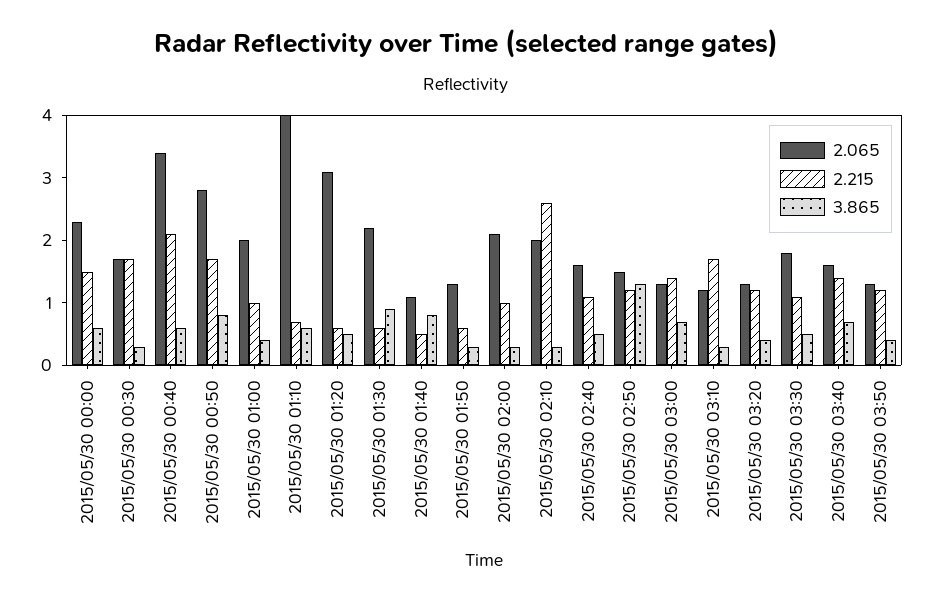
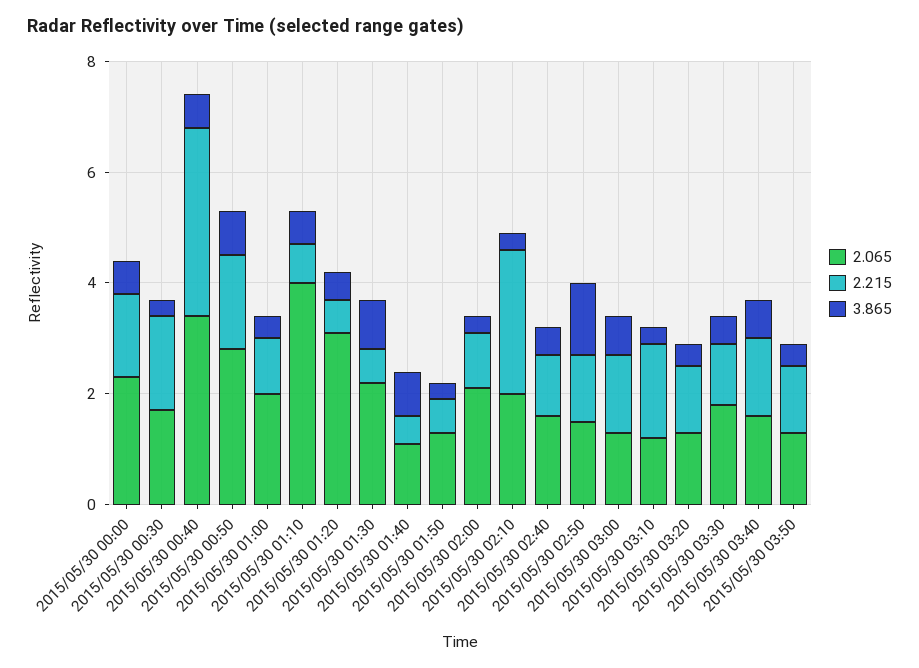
  {
    "2.065": {
      "2015/05/30 00:00": 2.5,
      "2015/05/30 00:30": 1.5,
      "2015/05/30 00:40": 3.5,
      "2015/05/30 00:50": 3,
      "2015/05/30 01:00": 2,
      "2015/05/30 01:10": 4,
      "2015/05/30 01:20": 3,
      "2015/05/30 01:30": 2,
      "2015/05/30 01:40": 1,
      "2015/05/30 01:50": 1.5,
      "2015/05/30 02:00": 2,
      "2015/05/30 02:10": 2,
      "2015/05/30 02:40": 1.5,
      "2015/05/30 02:50": 1.5,
      "2015/05/30 03:00": 1.5,
      "2015/05/30 03:10": 1,
      "2015/05/30 03:20": 1.5,
      "2015/05/30 03:30": 2,
      "2015/05/30 03:40": 1.5,
      "2015/05/30 03:50": 1.5
    },
    "2.215": {
      "2015/05/30 00:00": 1.5,
      "2015/05/30 00:30": 1.5,
-     "2015/05/30 00:40": 2,
+     "2015/05/30 00:40": 3.5,
      "2015/05/30 00:50": 1.5,
      "2015/05/30 01:00": 1,
      "2015/05/30 01:10": 0.5,
      "2015/05/30 01:20": 0.5,
      "2015/05/30 01:30": 0.5,
      "2015/05/30 01:40": 0.5,
      "2015/05/30 01:50": 0.5,
      "2015/05/30 02:00": 1,
      "2015/05/30 02:10": 2.5,
      "2015/05/30 02:40": 1,
      "2015/05/30 02:50": 1,
      "2015/05/30 03:00": 1.5,
      "2015/05/30 03:10": 1.5,
      "2015/05/30 03:20": 1,
      "2015/05/30 03:30": 1,
      "2015/05/30 03:40": 1.5,
      "2015/05/30 03:50": 1
    },
    "3.865": {
      "2015/05/30 00:00": 0.5,
      "2015/05/30 00:30": 0.5,
      "2015/05/30 00:40": 0.5,
      "2015/05/30 00:50": 1,
      "2015/05/30 01:00": 0.5,
      "2015/05/30 01:10": 0.5,
      "2015/05/30 01:20": 0.5,
      "2015/05/30 01:30": 1,
      "2015/05/30 01:40": 1,
      "2015/05/30 01:50": 0.5,
      "2015/05/30 02:00": 0.5,
      "2015/05/30 02:10": 0.5,
      "2015/05/30 02:40": 0.5,
      "2015/05/30 02:50": 1.5,
      "2015/05/30 03:00": 0.5,
      "2015/05/30 03:10": 0.5,
      "2015/05/30 03:20": 0.5,
      "2015/05/30 03:30": 0.5,
      "2015/05/30 03:40": 0.5,
      "2015/05/30 03:50": 0.5
    }
  }

